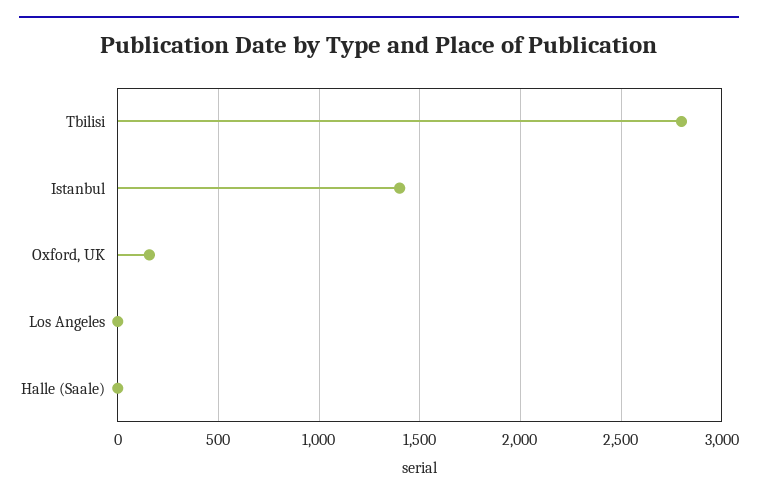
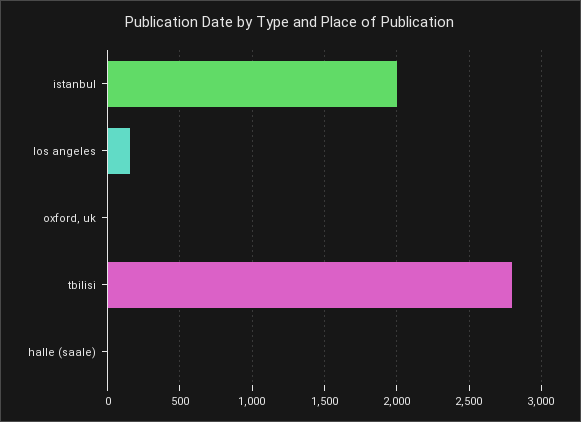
  {
    "Tbilisi": 2800,
-   "Istanbul": 1400,
+   "Istanbul": 2000,
-   "Oxford, UK": 150,
+   "Oxford, UK": 0,
-   "Los Angeles": 0,
+   "Los Angeles": 150,
    "Halle (Saale)": 0
  }

